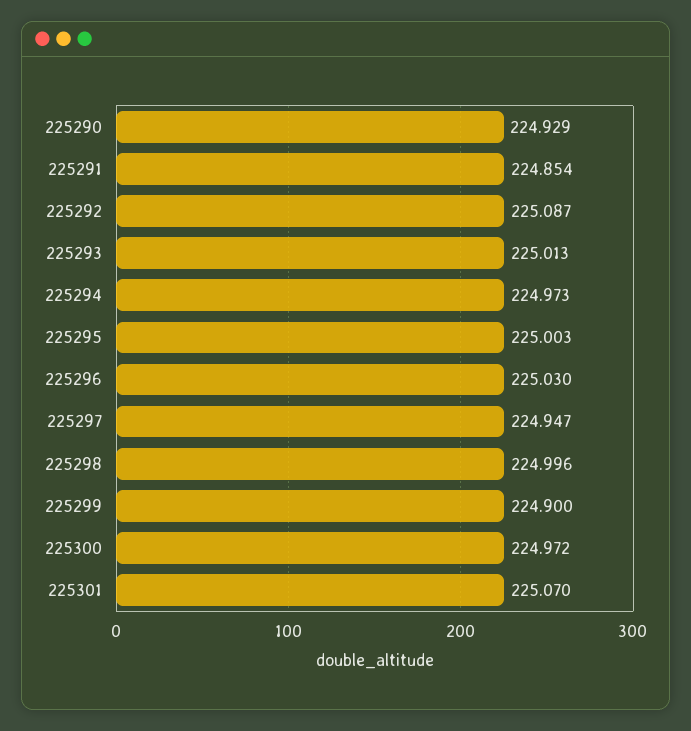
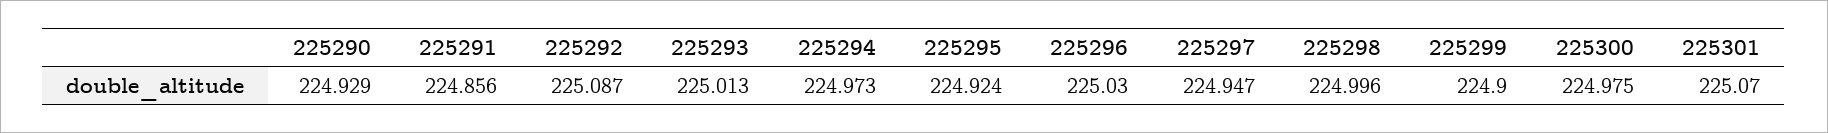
  {
    "225290": 224.929,
-   "225291": 224.854,
+   "225291": 224.856,
    "225292": 225.087,
    "225293": 225.013,
    "225294": 224.973,
-   "225295": 225.003,
+   "225295": 224.924,
    "225296": 225.03,
    "225297": 224.947,
    "225298": 224.996,
    "225299": 224.9,
-   "225300": 224.972,
+   "225300": 224.975,
    "225301": 225.07
  }

